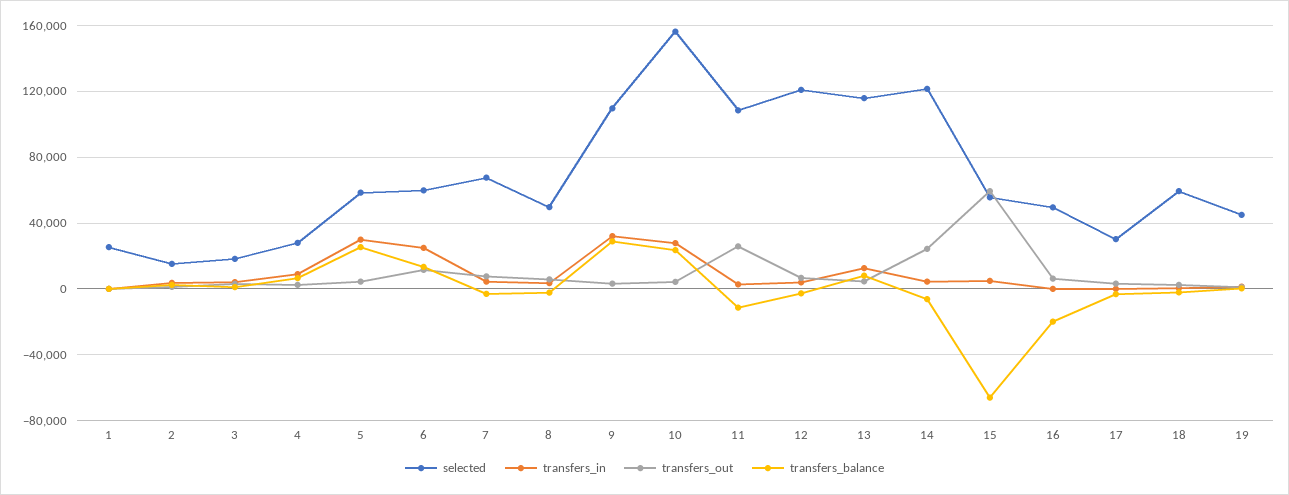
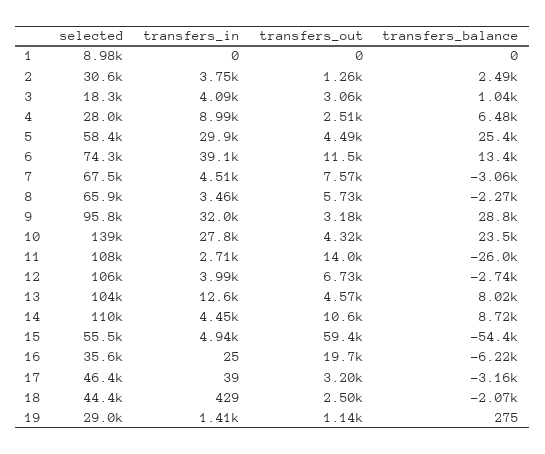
  {
    "selected": {
-     "1": 25000,
+     "1": 8980,
-     "2": 15000,
+     "2": 30600,
      "3": 18300,
      "4": 28000,
      "5": 58400,
-     "6": 60000,
+     "6": 74300,
      "7": 67500,
-     "8": 50000,
+     "8": 65900,
-     "9": 110000,
+     "9": 95800,
-     "10": 155000,
+     "10": 139000,
      "11": 108000,
-     "12": 120000,
+     "12": 106000,
-     "13": 115000,
+     "13": 104000,
-     "14": 120000,
+     "14": 110000,
      "15": 55500,
-     "16": 50000,
+     "16": 35600,
-     "17": 30000,
+     "17": 46400,
-     "18": 60000,
+     "18": 44400,
-     "19": 45000
+     "19": 29000
    },
    "transfers_in": {
      "1": 0,
      "2": 3750,
      "3": 4090,
      "4": 8990,
      "5": 29900,
-     "6": 25000,
+     "6": 39100,
      "7": 4510,
      "8": 3460,
      "9": 32000,
      "10": 27800,
      "11": 2710,
      "12": 3990,
      "13": 12600,
      "14": 4450,
      "15": 4940,
      "16": 25,
      "17": 39,
      "18": 429,
      "19": 1410
    },
    "transfers_out": {
      "1": 0,
      "2": 1260,
      "3": 3060,
      "4": 2510,
      "5": 4490,
      "6": 11500,
      "7": 7570,
      "8": 5730,
      "9": 3180,
      "10": 4320,
-     "11": 25000,
+     "11": 14000,
      "12": 6730,
      "13": 4570,
-     "14": 25000,
+     "14": 10600,
      "15": 59400,
-     "16": 5000,
+     "16": 19700,
      "17": 3200,
      "18": 2500,
      "19": 1140
    },
    "transfers_balance": {
      "1": 0,
      "2": 2490,
      "3": 1040,
      "4": 6480,
      "5": 25400,
      "6": 13400,
      "7": -3060,
      "8": -2270,
      "9": 28800,
      "10": 23500,
-     "11": -10000,
+     "11": -26000,
      "12": -2740,
      "13": 8020,
-     "14": -5000,
+     "14": 8720,
-     "15": -65000,
+     "15": -54400,
-     "16": -20000,
+     "16": -6220,
      "17": -3160,
      "18": -2070,
      "19": 275
    }
  }

